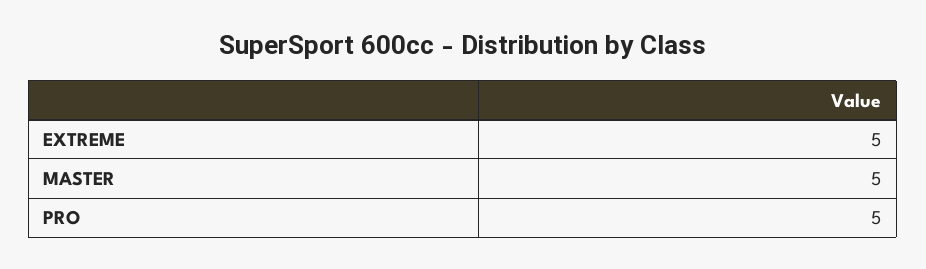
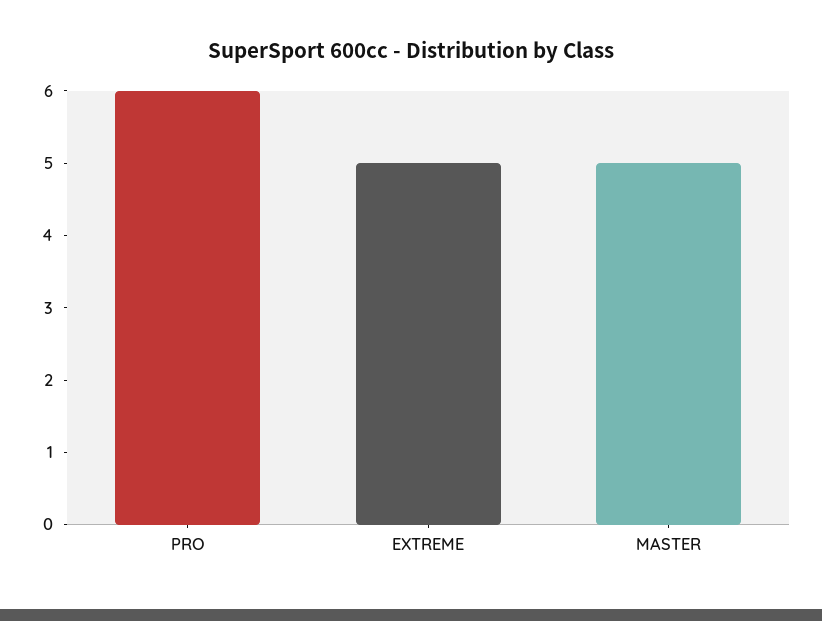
  {
    "EXTREME": 5,
    "MASTER": 5,
-   "PRO": 5
+   "PRO": 6
  }

